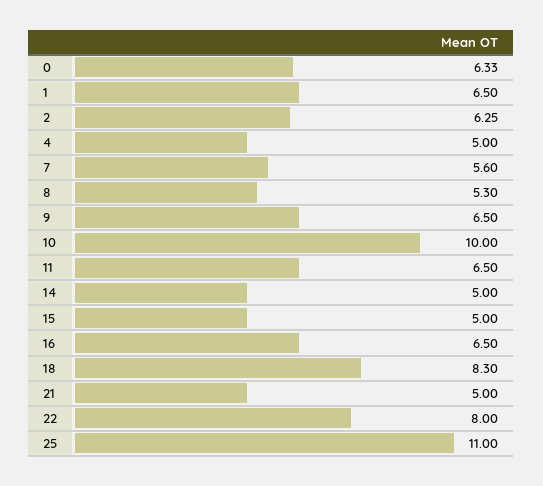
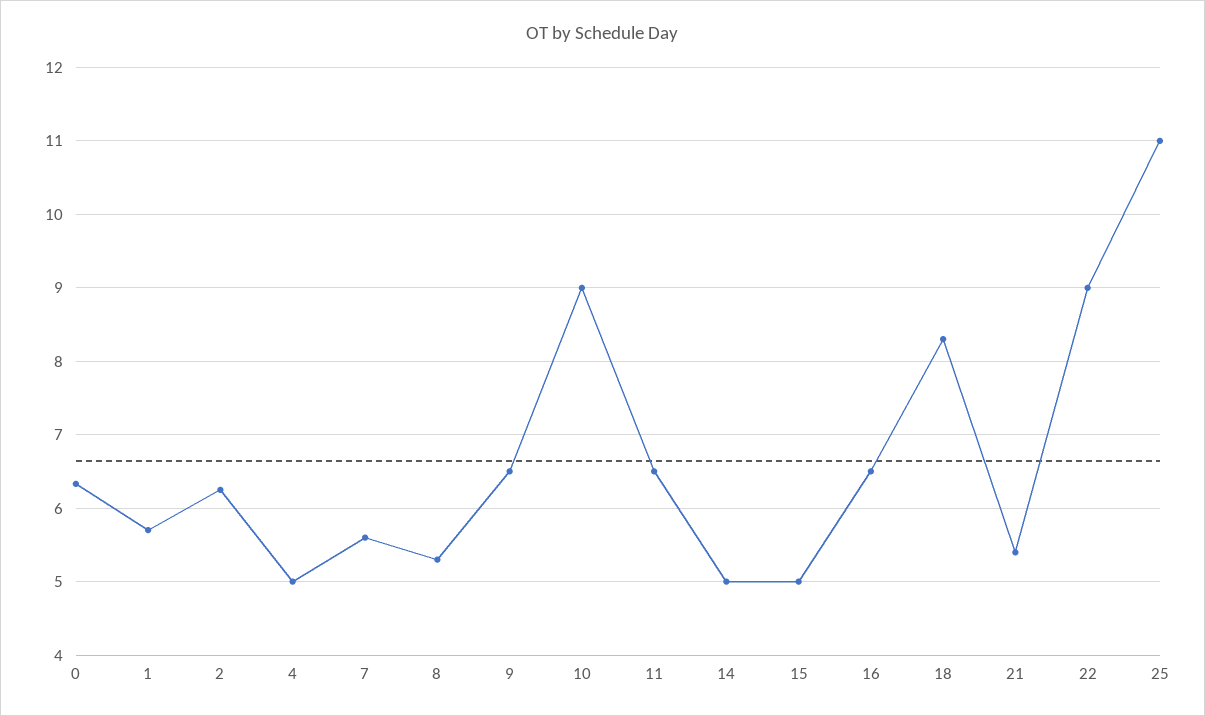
  {
    "0": 6.33,
-   "1": 6.5,
+   "1": 5.7,
    "2": 6.25,
    "4": 5,
    "7": 5.6,
    "8": 5.3,
    "9": 6.5,
-   "10": 10,
+   "10": 9,
    "11": 6.5,
    "14": 5,
    "15": 5,
    "16": 6.5,
    "18": 8.3,
-   "21": 5,
+   "21": 5.4,
-   "22": 8,
+   "22": 9,
    "25": 11
  }

